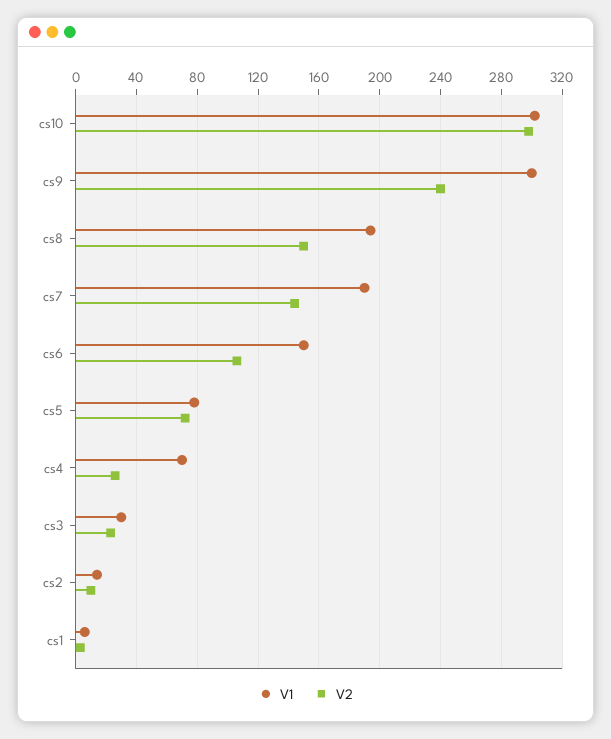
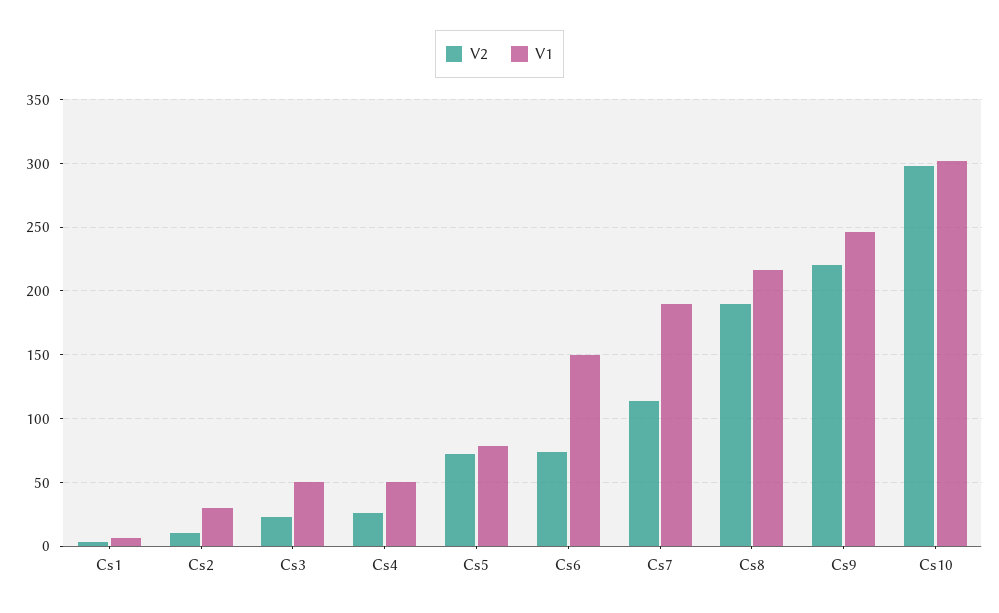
  {
    "V1": {
      "cs10": 300,
-     "cs9": 300,
+     "cs9": 245,
-     "cs8": 195,
+     "cs8": 215,
      "cs7": 190,
      "cs6": 150,
      "cs5": 80,
-     "cs4": 70,
+     "cs4": 50,
-     "cs3": 30,
+     "cs3": 50,
-     "cs2": 15,
+     "cs2": 30,
      "cs1": 5
    },
    "V2": {
      "cs10": 300,
-     "cs9": 240,
+     "cs9": 220,
-     "cs8": 150,
+     "cs8": 190,
-     "cs7": 145,
+     "cs7": 115,
-     "cs6": 105,
+     "cs6": 75,
      "cs5": 70,
      "cs4": 25,
      "cs3": 25,
      "cs2": 10,
      "cs1": 5
    }
  }

